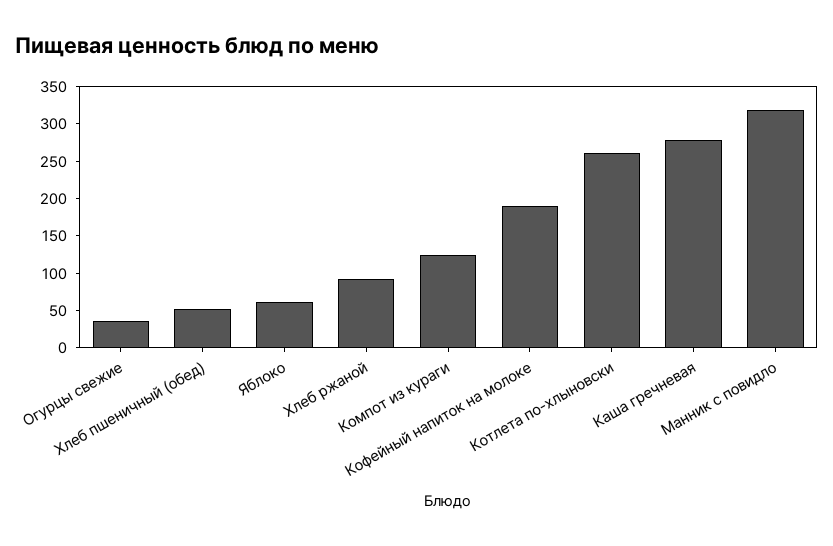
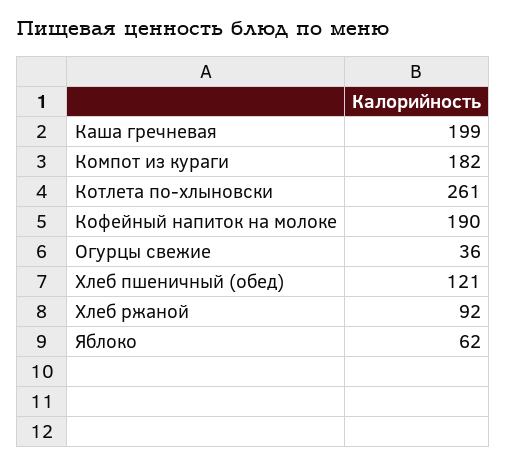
  {
    "Огурцы свежие": 36,
-   "Хлеб пшеничный (обед)": 50,
+   "Хлеб пшеничный (обед)": 121,
    "Яблоко": 62,
    "Хлеб ржаной": 92,
-   "Компот из кураги": 125,
+   "Компот из кураги": 182,
    "Кофейный напиток на молоке": 190,
    "Котлета по-хлыновски": 261,
-   "Каша гречневая": 275,
+   "Каша гречневая": 199
-   "Манник с повидло": 325
  }

